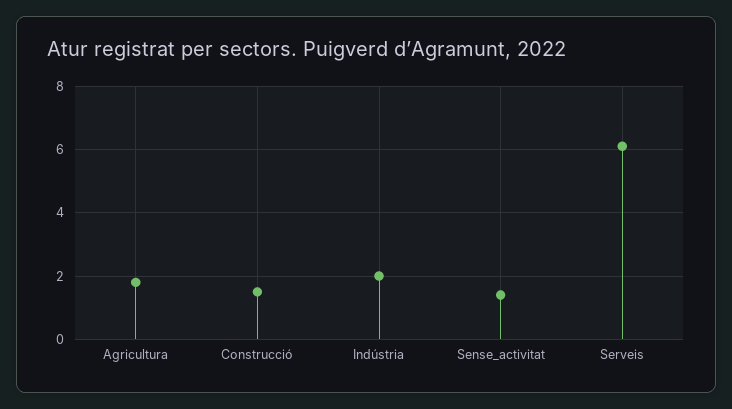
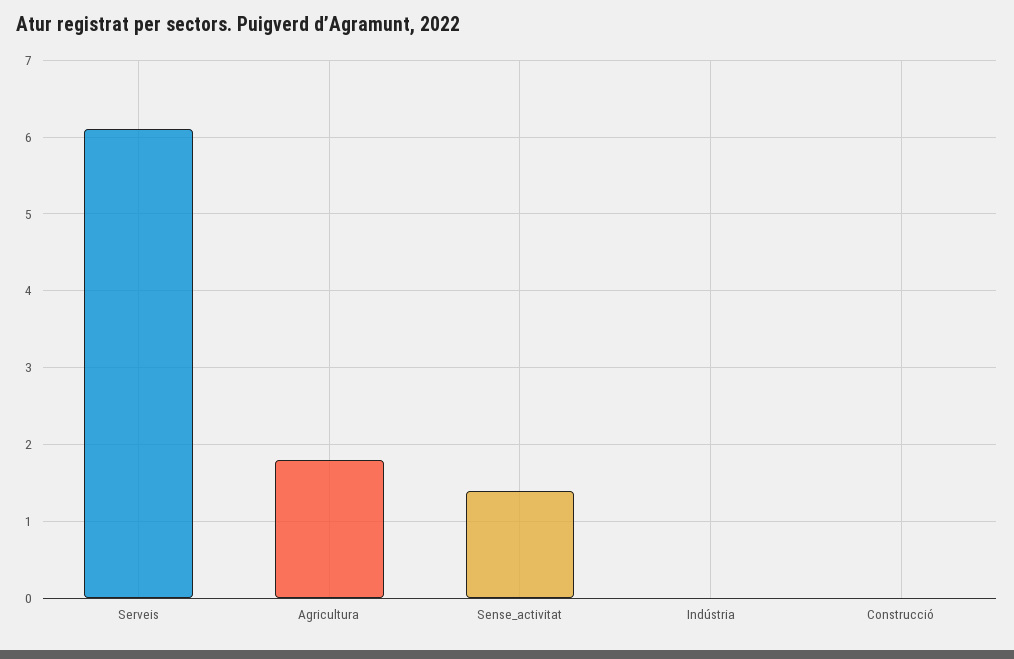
  {
    "Agricultura": 1.8,
-   "Construcció": 1.5,
+   "Construcció": 0,
-   "Indústria": 2,
+   "Indústria": 0,
    "Sense_activitat": 1.4,
    "Serveis": 6.1
  }

